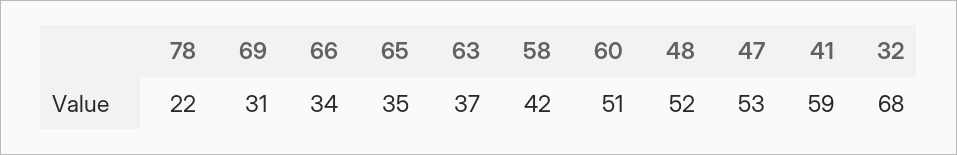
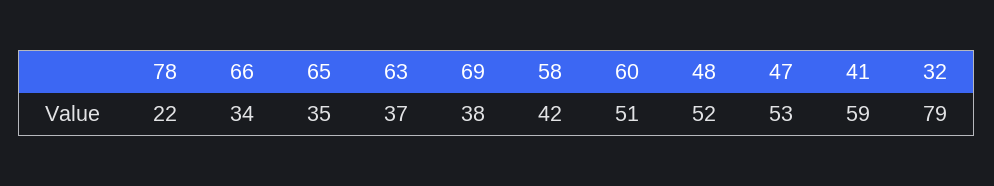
  {
    "78": 22,
-   "69": 31,
+   "69": 38,
    "66": 34,
    "65": 35,
    "63": 37,
    "58": 42,
    "60": 51,
    "48": 52,
    "47": 53,
    "41": 59,
-   "32": 68
+   "32": 79
  }

